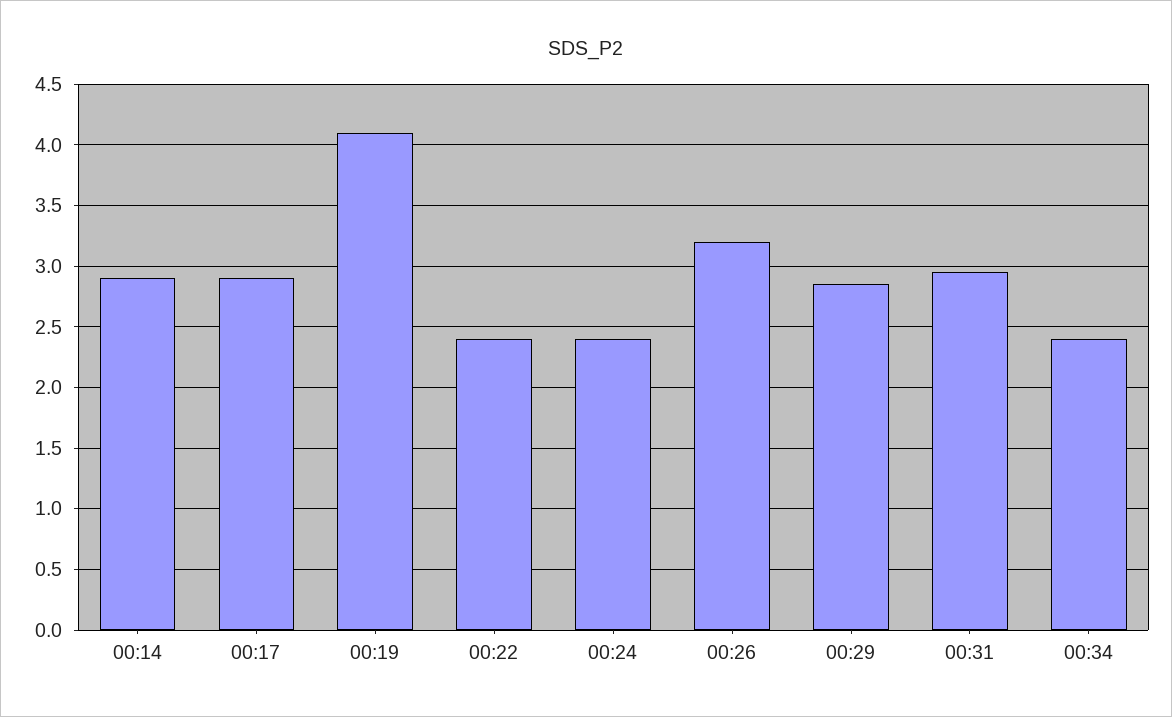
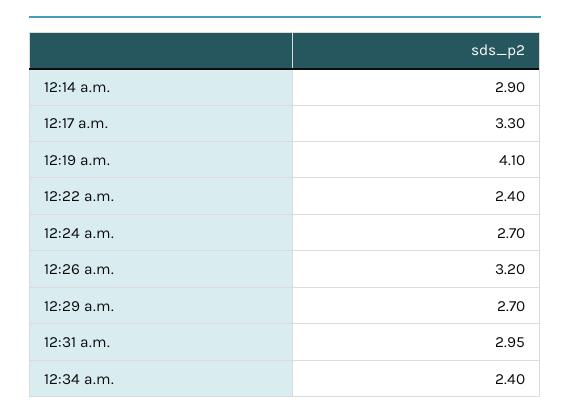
  {
    "00:14": 2.9,
-   "00:17": 2.9,
+   "00:17": 3.3,
    "00:19": 4.1,
    "00:22": 2.4,
-   "00:24": 2.4,
+   "00:24": 2.7,
    "00:26": 3.2,
-   "00:29": 2.85,
+   "00:29": 2.7,
    "00:31": 2.95,
    "00:34": 2.4
  }

